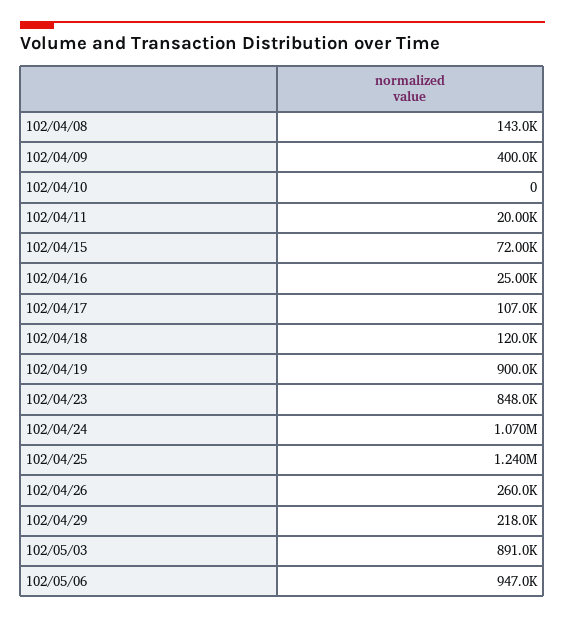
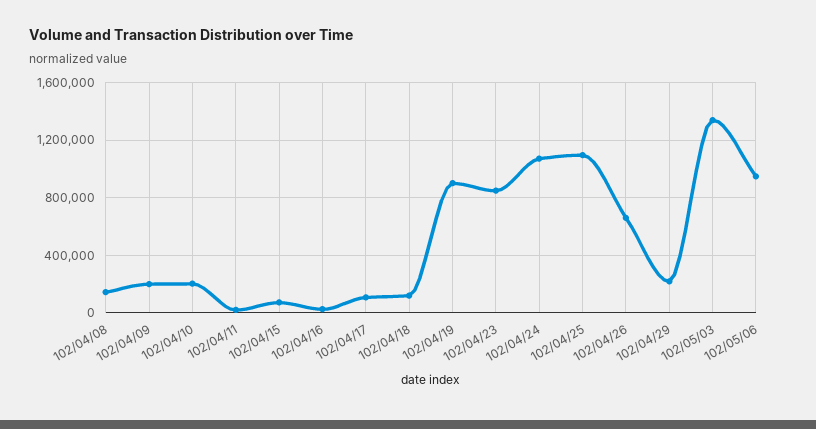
  {
    "102/04/08": 143000,
-   "102/04/09": 400000,
+   "102/04/09": 200000,
-   "102/04/10": 0,
+   "102/04/10": 200000,
    "102/04/11": 20000,
    "102/04/15": 72000,
    "102/04/16": 25000,
    "102/04/17": 107000,
    "102/04/18": 120000,
    "102/04/19": 900000,
    "102/04/23": 848000,
    "102/04/24": 1070000,
-   "102/04/25": 1240000,
+   "102/04/25": 1100000,
-   "102/04/26": 260000,
+   "102/04/26": 650000,
    "102/04/29": 218000,
-   "102/05/03": 891000,
+   "102/05/03": 1350000,
    "102/05/06": 947000
  }

